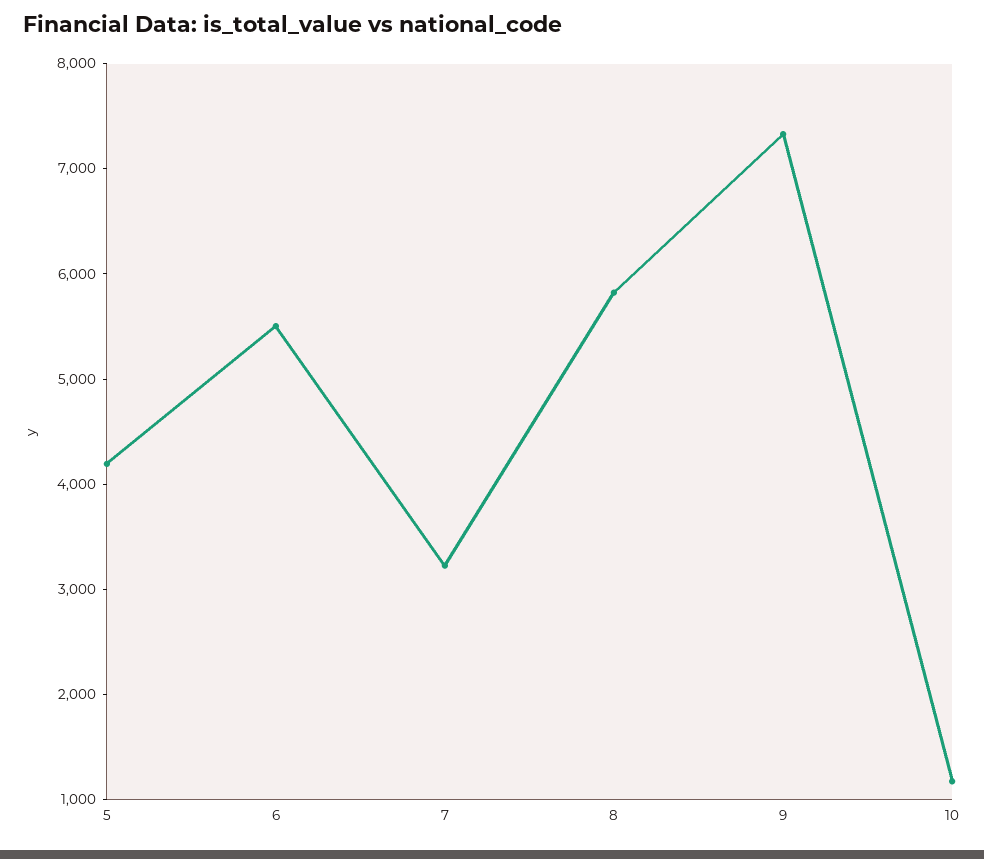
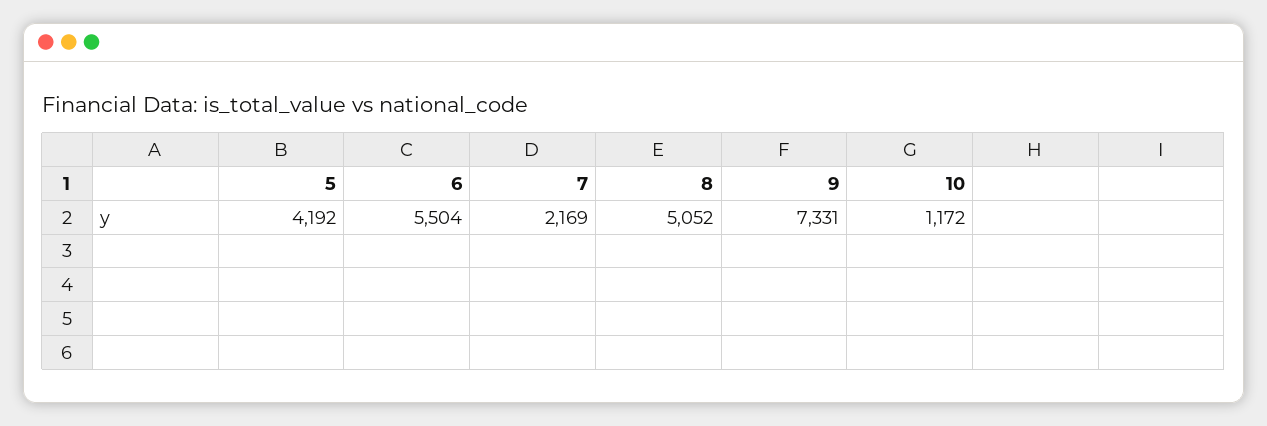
  {
    "5": 4192,
    "6": 5504,
-   "7": 3200,
+   "7": 2169,
-   "8": 5800,
+   "8": 5052,
    "9": 7331,
    "10": 1172
  }

